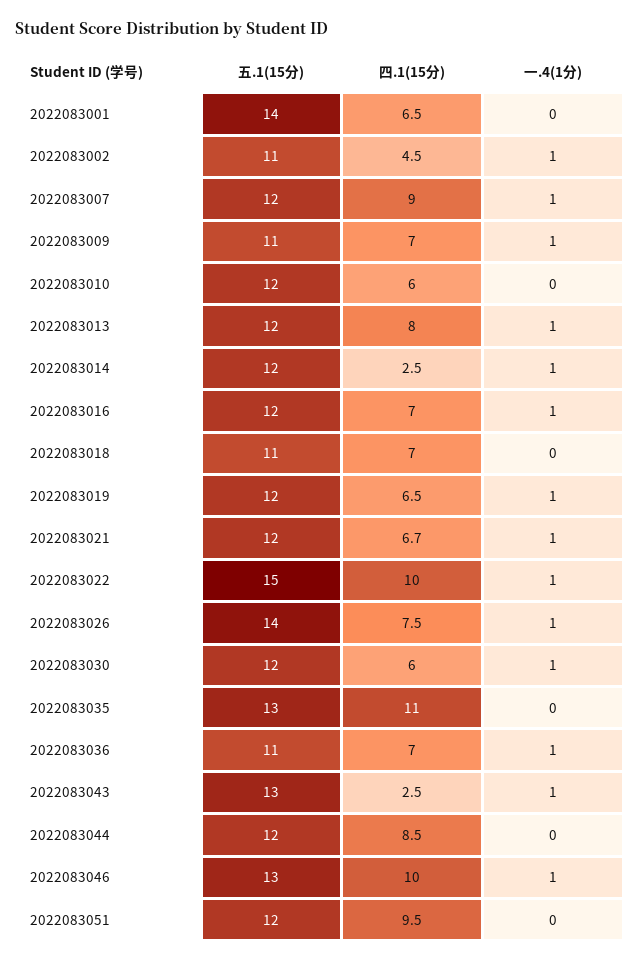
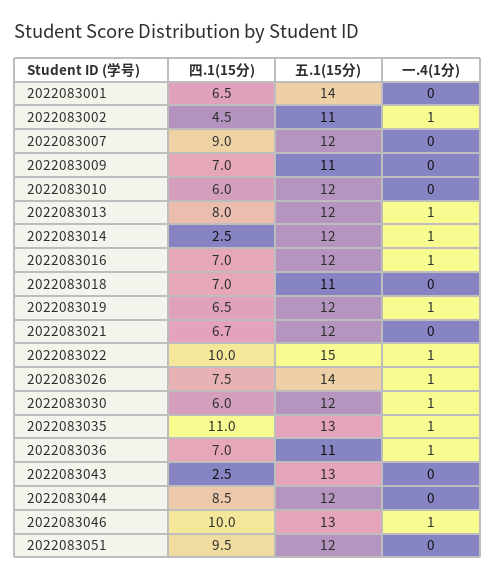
  {
    "五.1(15分)": {
      "2022083001": 14,
      "2022083002": 11,
      "2022083007": 12,
      "2022083009": 11,
      "2022083010": 12,
      "2022083013": 12,
      "2022083014": 12,
      "2022083016": 12,
      "2022083018": 11,
      "2022083019": 12,
      "2022083021": 12,
      "2022083022": 15,
      "2022083026": 14,
      "2022083030": 12,
      "2022083035": 13,
      "2022083036": 11,
      "2022083043": 13,
      "2022083044": 12,
      "2022083046": 13,
      "2022083051": 12
    },
    "四.1(15分)": {
      "2022083001": 6.5,
      "2022083002": 4.5,
      "2022083007": 9,
      "2022083009": 7,
      "2022083010": 6,
      "2022083013": 8,
      "2022083014": 2.5,
      "2022083016": 7,
      "2022083018": 7,
      "2022083019": 6.5,
      "2022083021": 6.7,
      "2022083022": 10,
      "2022083026": 7.5,
      "2022083030": 6,
      "2022083035": 11,
      "2022083036": 7,
      "2022083043": 2.5,
      "2022083044": 8.5,
      "2022083046": 10,
      "2022083051": 9.5
    },
    "一.4(1分)": {
      "2022083001": 0,
      "2022083002": 1,
-     "2022083007": 1,
+     "2022083007": 0,
-     "2022083009": 1,
+     "2022083009": 0,
      "2022083010": 0,
      "2022083013": 1,
      "2022083014": 1,
      "2022083016": 1,
      "2022083018": 0,
      "2022083019": 1,
-     "2022083021": 1,
+     "2022083021": 0,
      "2022083022": 1,
      "2022083026": 1,
      "2022083030": 1,
-     "2022083035": 0,
+     "2022083035": 1,
      "2022083036": 1,
-     "2022083043": 1,
+     "2022083043": 0,
      "2022083044": 0,
      "2022083046": 1,
      "2022083051": 0
    }
  }

